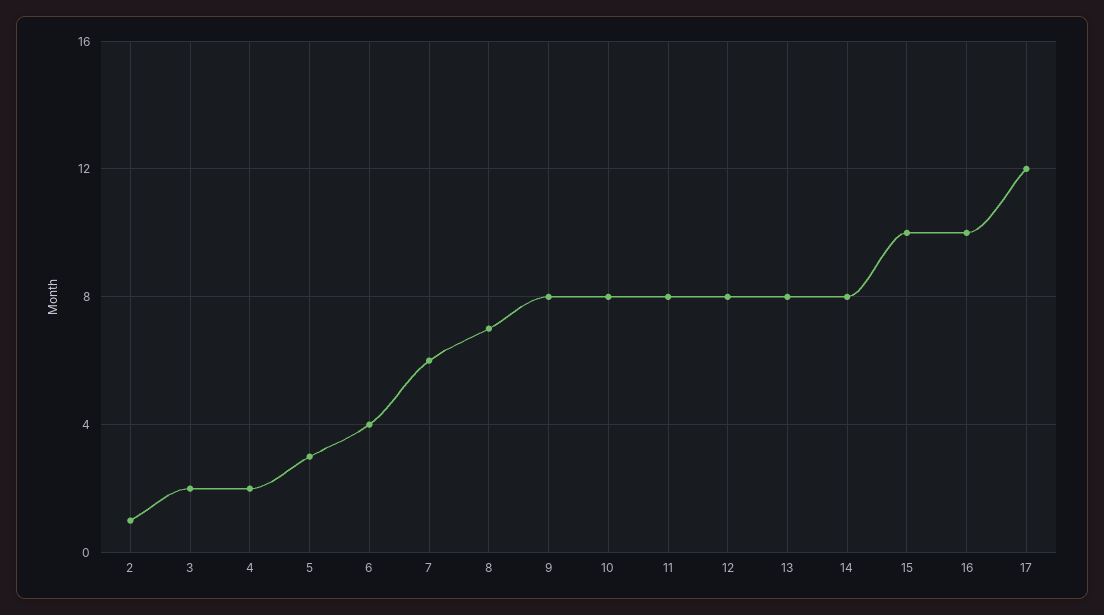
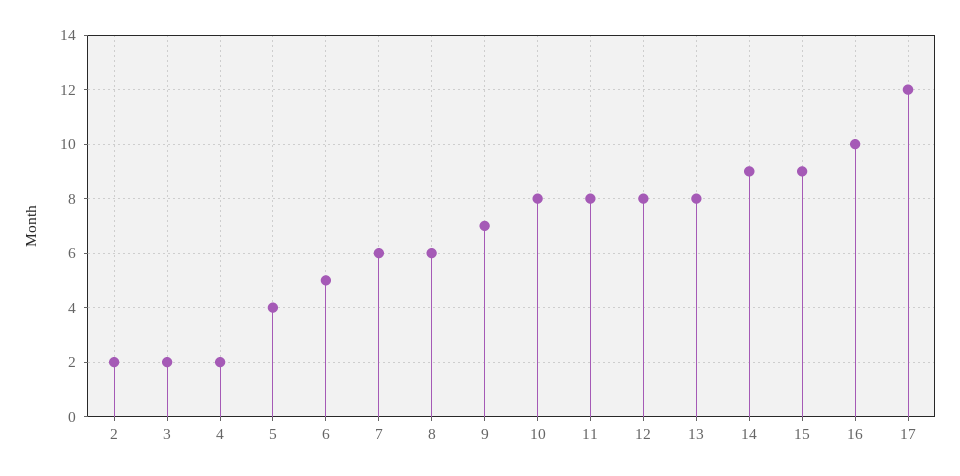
  {
-   "2": 1,
+   "2": 2,
    "3": 2,
    "4": 2,
-   "5": 3,
+   "5": 4,
-   "6": 4,
+   "6": 5,
    "7": 6,
-   "8": 7,
+   "8": 6,
-   "9": 8,
+   "9": 7,
    "10": 8,
    "11": 8,
    "12": 8,
    "13": 8,
-   "14": 8,
+   "14": 9,
-   "15": 10,
+   "15": 9,
    "16": 10,
    "17": 12
  }

